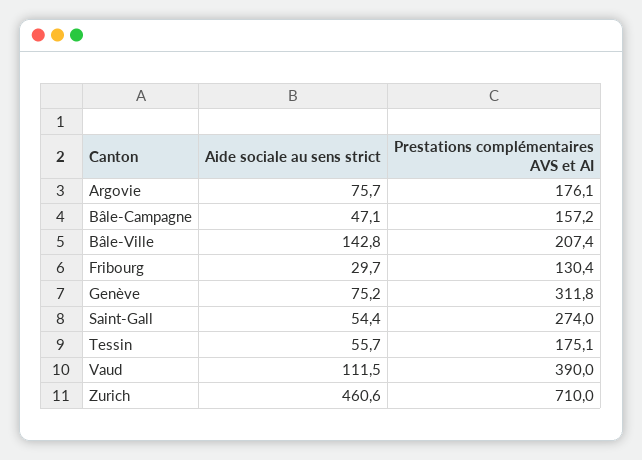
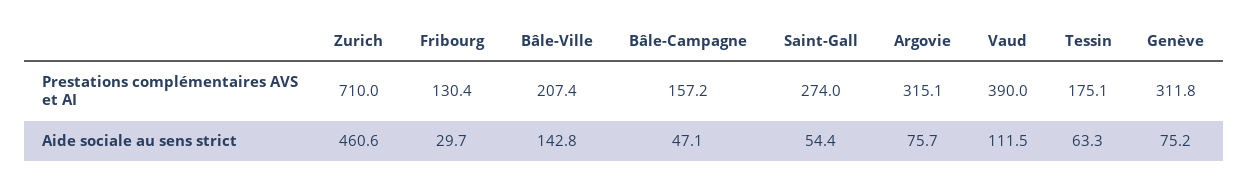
  {
    "Aide sociale au sens strict": {
      "Argovie": 75.7,
      "Bâle-Campagne": 47.1,
      "Bâle-Ville": 142.8,
      "Fribourg": 29.7,
      "Genève": 75.2,
      "Saint-Gall": 54.4,
-     "Tessin": 55.7,
+     "Tessin": 63.3,
      "Vaud": 111.5,
      "Zurich": 460.6
    },
    "Prestations complémentaires AVS et AI": {
-     "Argovie": 176.1,
+     "Argovie": 315.1,
      "Bâle-Campagne": 157.2,
      "Bâle-Ville": 207.4,
      "Fribourg": 130.4,
      "Genève": 311.8,
      "Saint-Gall": 274,
      "Tessin": 175.1,
      "Vaud": 390,
      "Zurich": 710
    }
  }

